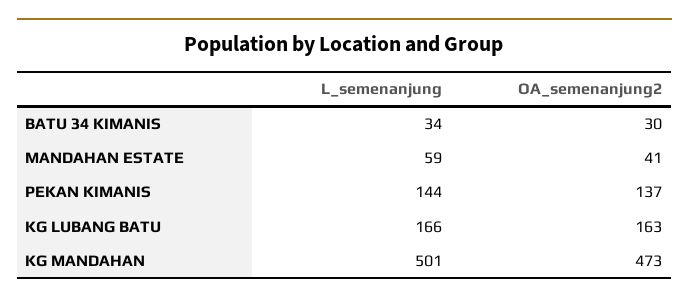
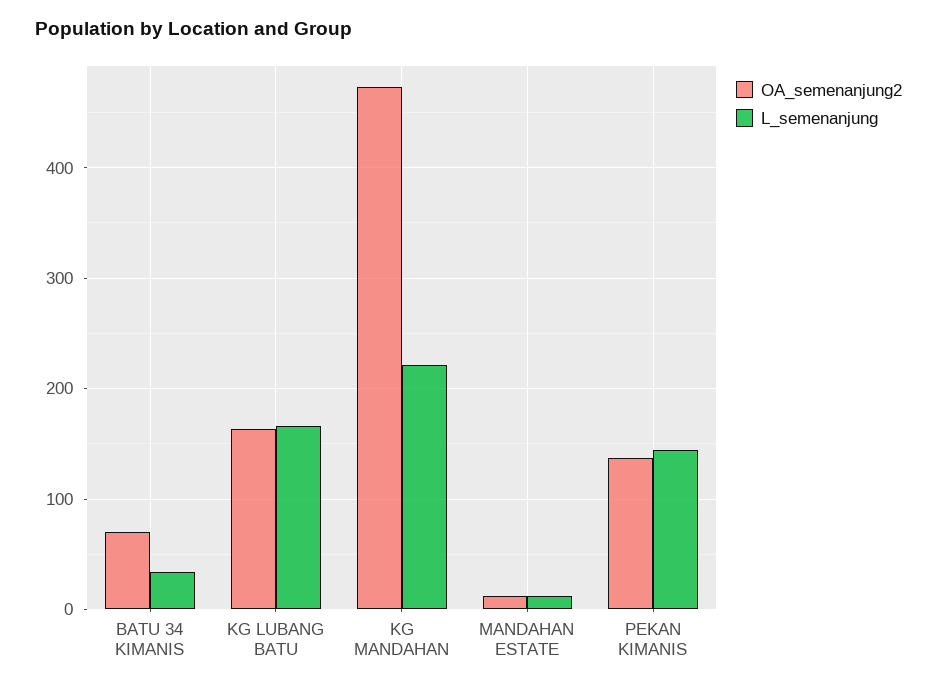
  {
    "L_semenanjung": {
      "BATU 34 KIMANIS": 34,
-     "MANDAHAN ESTATE": 59,
+     "MANDAHAN ESTATE": 10,
      "PEKAN KIMANIS": 144,
      "KG LUBANG BATU": 166,
-     "KG MANDAHAN": 501
+     "KG MANDAHAN": 220
    },
    "OA_semenanjung2": {
-     "BATU 34 KIMANIS": 30,
+     "BATU 34 KIMANIS": 70,
-     "MANDAHAN ESTATE": 41,
+     "MANDAHAN ESTATE": 10,
      "PEKAN KIMANIS": 137,
      "KG LUBANG BATU": 163,
      "KG MANDAHAN": 473
    }
  }

